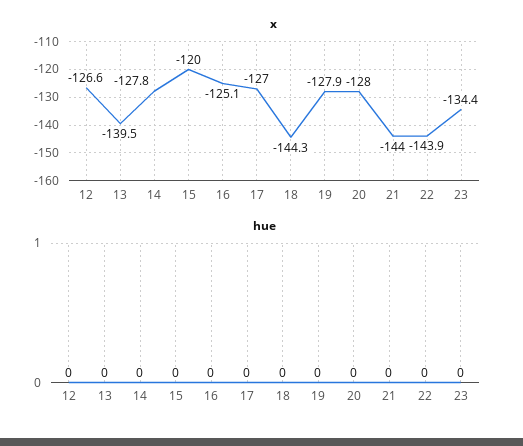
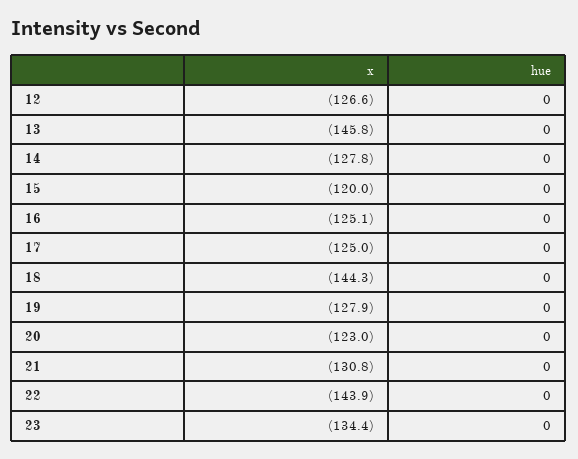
  {
    "x": {
      "12": -126.6,
-     "13": -139.5,
+     "13": -145.8,
      "14": -127.8,
      "15": -120,
      "16": -125.1,
-     "17": -127,
+     "17": -125,
      "18": -144.3,
      "19": -127.9,
-     "20": -128,
+     "20": -123,
-     "21": -144,
+     "21": -130.8,
      "22": -143.9,
      "23": -134.4
    },
    "hue": {
      "12": 0,
      "13": 0,
      "14": 0,
      "15": 0,
      "16": 0,
      "17": 0,
      "18": 0,
      "19": 0,
      "20": 0,
      "21": 0,
      "22": 0,
      "23": 0
    }
  }

